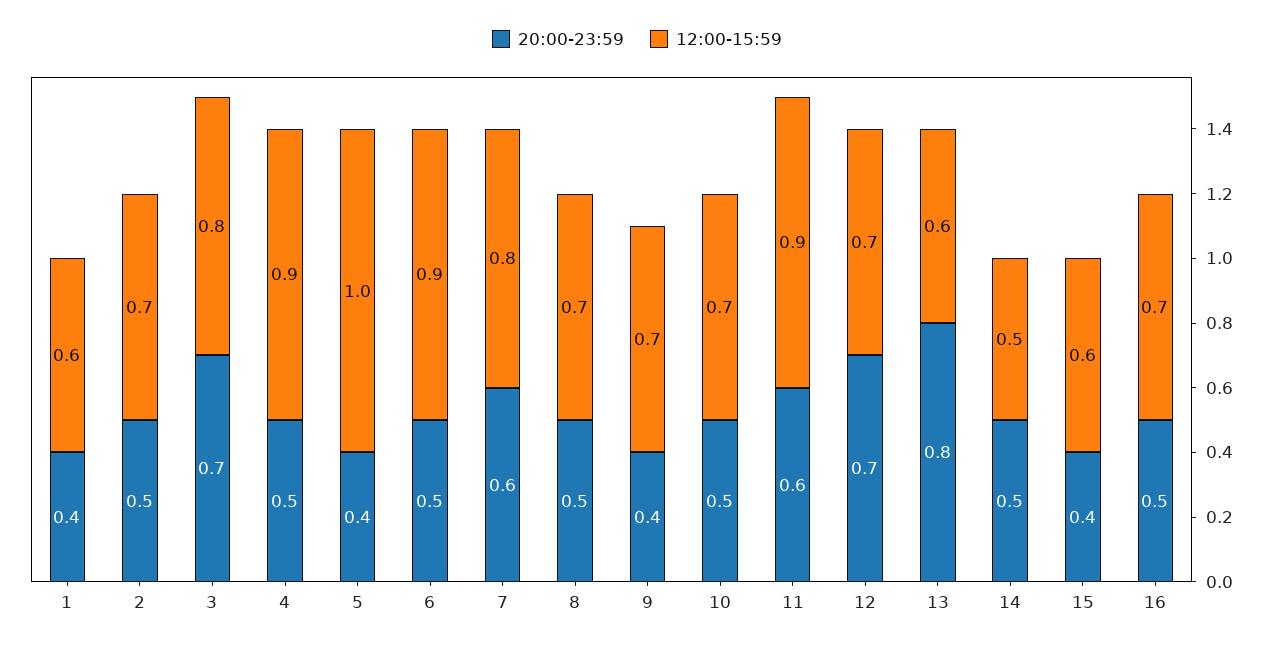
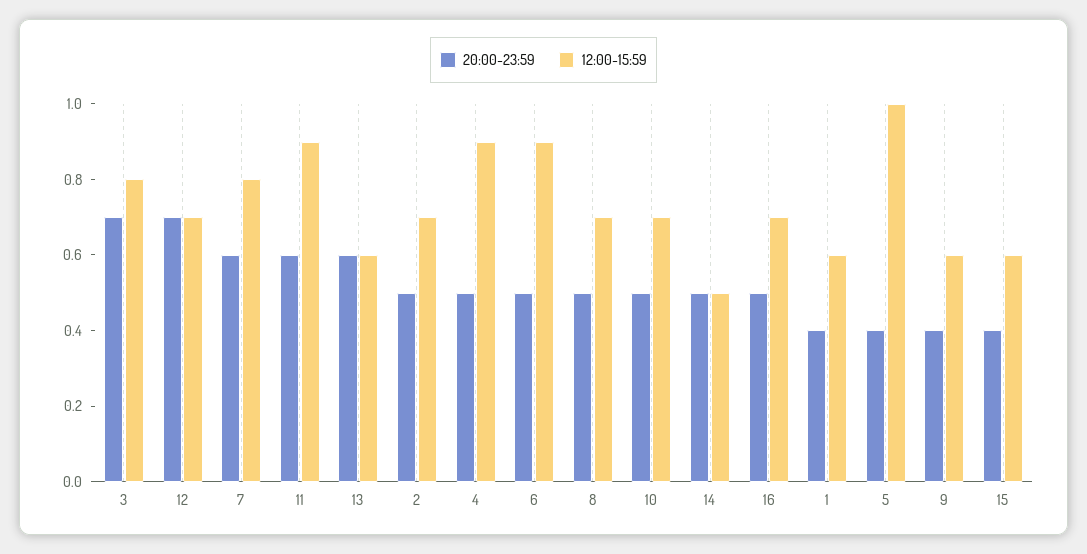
  {
    "20:00-23:59": {
      "1": 0.4,
      "2": 0.5,
      "3": 0.7,
      "4": 0.5,
      "5": 0.4,
      "6": 0.5,
      "7": 0.6,
      "8": 0.5,
      "9": 0.4,
      "10": 0.5,
      "11": 0.6,
      "12": 0.7,
-     "13": 0.8,
+     "13": 0.6,
      "14": 0.5,
      "15": 0.4,
      "16": 0.5
    },
    "12:00-15:59": {
      "1": 0.6,
      "2": 0.7,
      "3": 0.8,
      "4": 0.9,
      "5": 1,
      "6": 0.9,
      "7": 0.8,
      "8": 0.7,
-     "9": 0.7,
+     "9": 0.6,
      "10": 0.7,
      "11": 0.9,
      "12": 0.7,
      "13": 0.6,
      "14": 0.5,
      "15": 0.6,
      "16": 0.7
    }
  }

